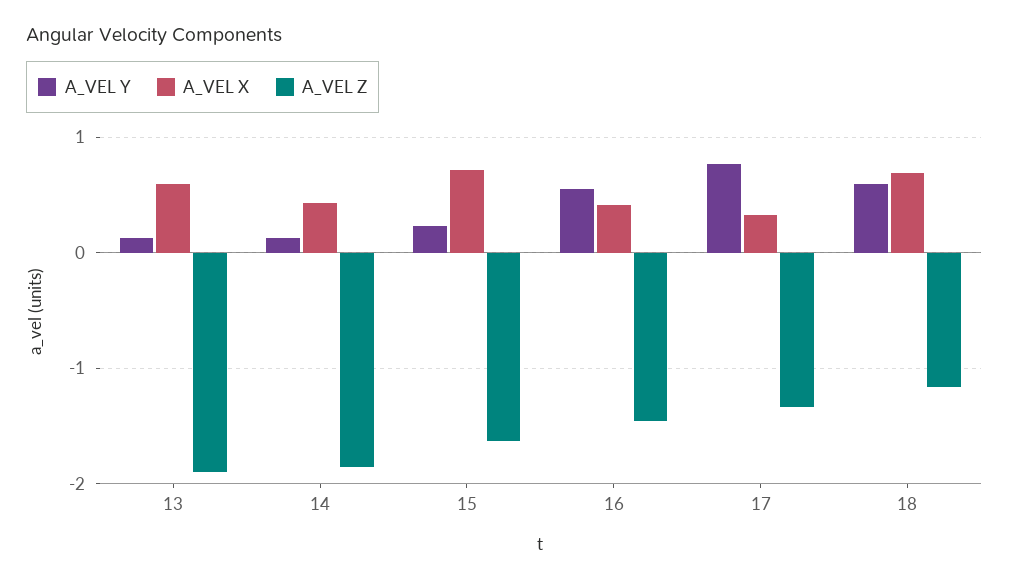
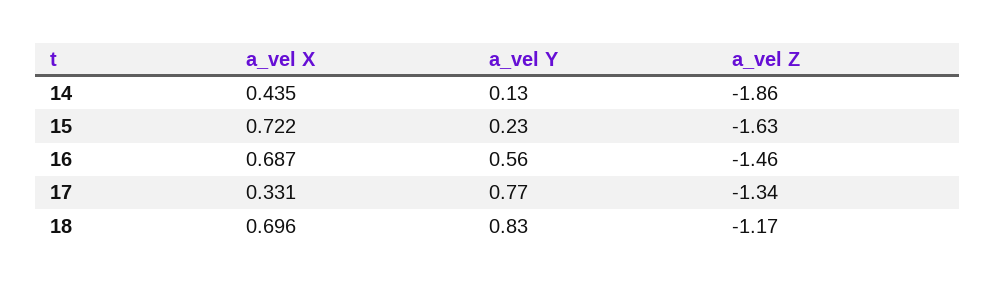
  {
    "A_VEL Y": {
-     "13": 0.1,
      "14": 0.13,
      "15": 0.23,
      "16": 0.56,
      "17": 0.77,
-     "18": 0.6
+     "18": 0.83
    },
    "A_VEL X": {
-     "13": 0.6,
      "14": 0.435,
      "15": 0.722,
-     "16": 0.4,
+     "16": 0.687,
      "17": 0.331,
      "18": 0.696
    },
    "A_VEL Z": {
-     "13": -1.9,
      "14": -1.86,
      "15": -1.63,
      "16": -1.46,
      "17": -1.34,
      "18": -1.17
    }
  }

